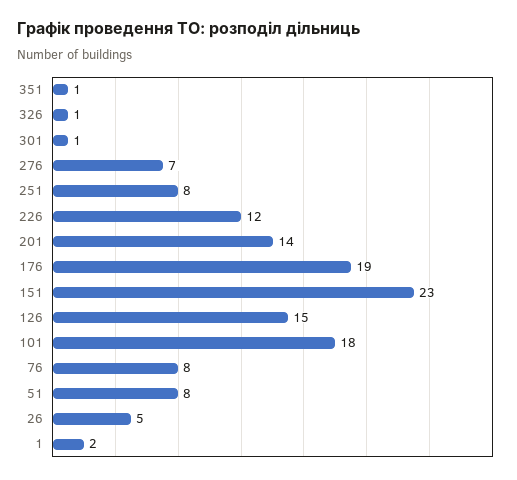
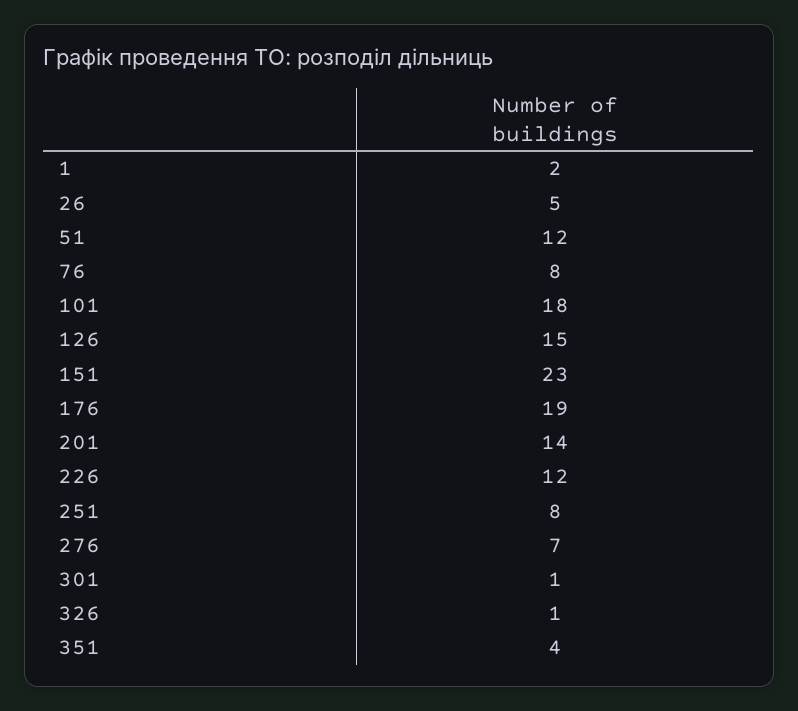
  {
-   "351": 1,
+   "351": 4,
    "326": 1,
    "301": 1,
    "276": 7,
    "251": 8,
    "226": 12,
    "201": 14,
    "176": 19,
    "151": 23,
    "126": 15,
    "101": 18,
    "76": 8,
-   "51": 8,
+   "51": 12,
    "26": 5,
    "1": 2
  }

